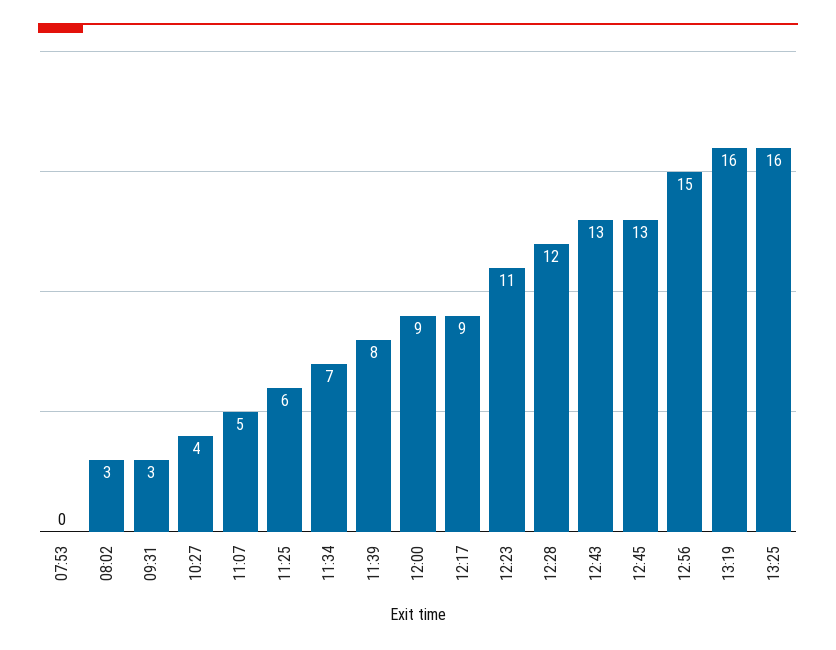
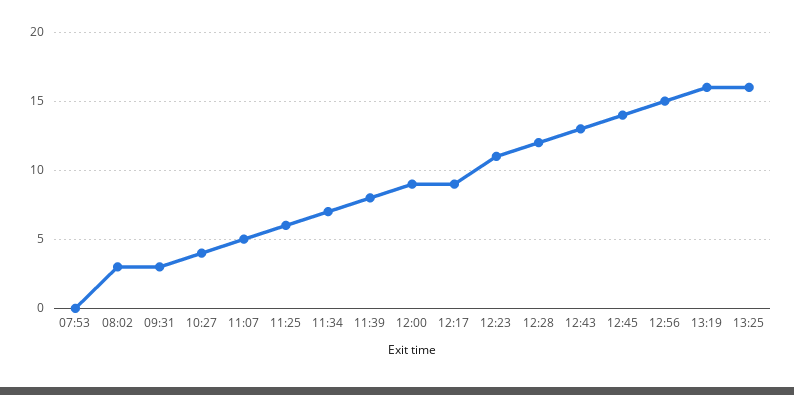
  {
    "07:53": 0,
    "08:02": 3,
    "09:31": 3,
    "10:27": 4,
    "11:07": 5,
    "11:25": 6,
    "11:34": 7,
    "11:39": 8,
    "12:00": 9,
    "12:17": 9,
    "12:23": 11,
    "12:28": 12,
    "12:43": 13,
-   "12:45": 13,
+   "12:45": 14,
    "12:56": 15,
    "13:19": 16,
    "13:25": 16
  }

